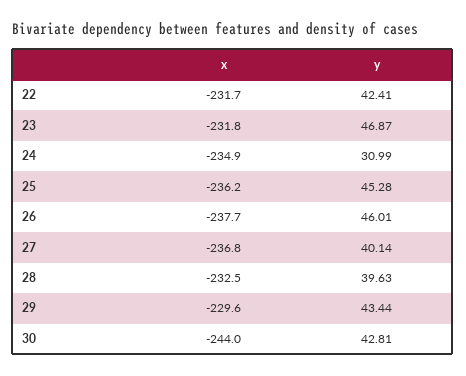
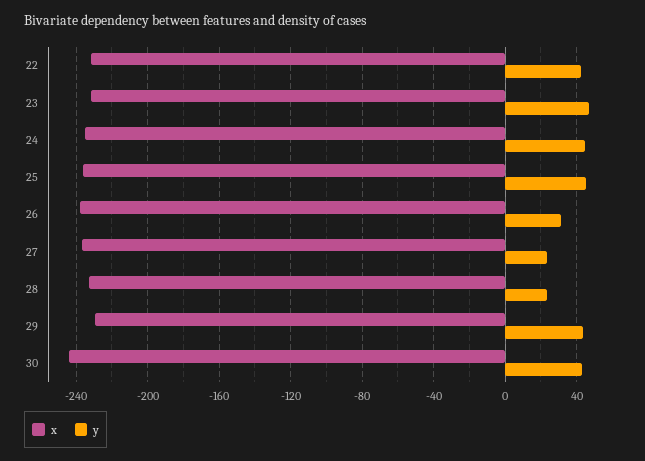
  {
    "x": {
      "22": -231.7,
      "23": -231.8,
      "24": -234.9,
      "25": -236.2,
      "26": -237.7,
      "27": -236.8,
      "28": -232.5,
      "29": -229.6,
      "30": -244
    },
    "y": {
      "22": 42.41,
      "23": 46.87,
-     "24": 30.99,
+     "24": 45,
      "25": 45.28,
-     "26": 46.01,
+     "26": 30,
-     "27": 40.14,
+     "27": 25,
-     "28": 39.63,
+     "28": 25,
      "29": 43.44,
      "30": 42.81
    }
  }

